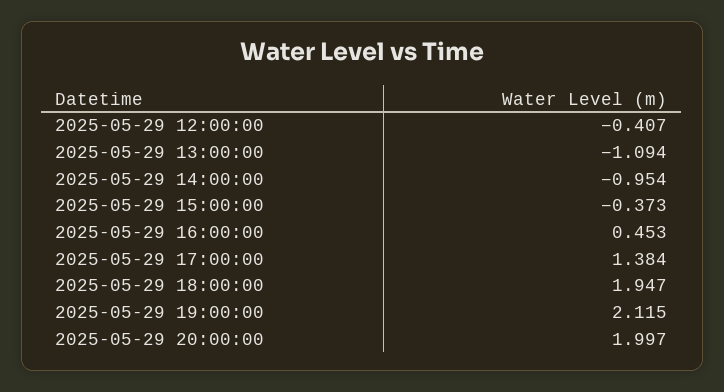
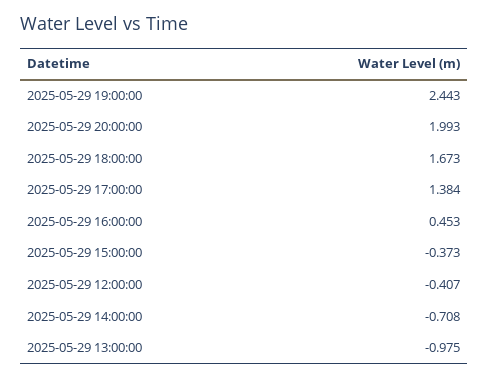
  {
    "2025-05-29 12:00:00": -0.407,
-   "2025-05-29 13:00:00": -1.094,
+   "2025-05-29 13:00:00": -0.975,
-   "2025-05-29 14:00:00": -0.954,
+   "2025-05-29 14:00:00": -0.708,
    "2025-05-29 15:00:00": -0.373,
    "2025-05-29 16:00:00": 0.453,
    "2025-05-29 17:00:00": 1.384,
-   "2025-05-29 18:00:00": 1.947,
+   "2025-05-29 18:00:00": 1.673,
-   "2025-05-29 19:00:00": 2.115,
+   "2025-05-29 19:00:00": 2.443,
-   "2025-05-29 20:00:00": 1.997
+   "2025-05-29 20:00:00": 1.993
  }

